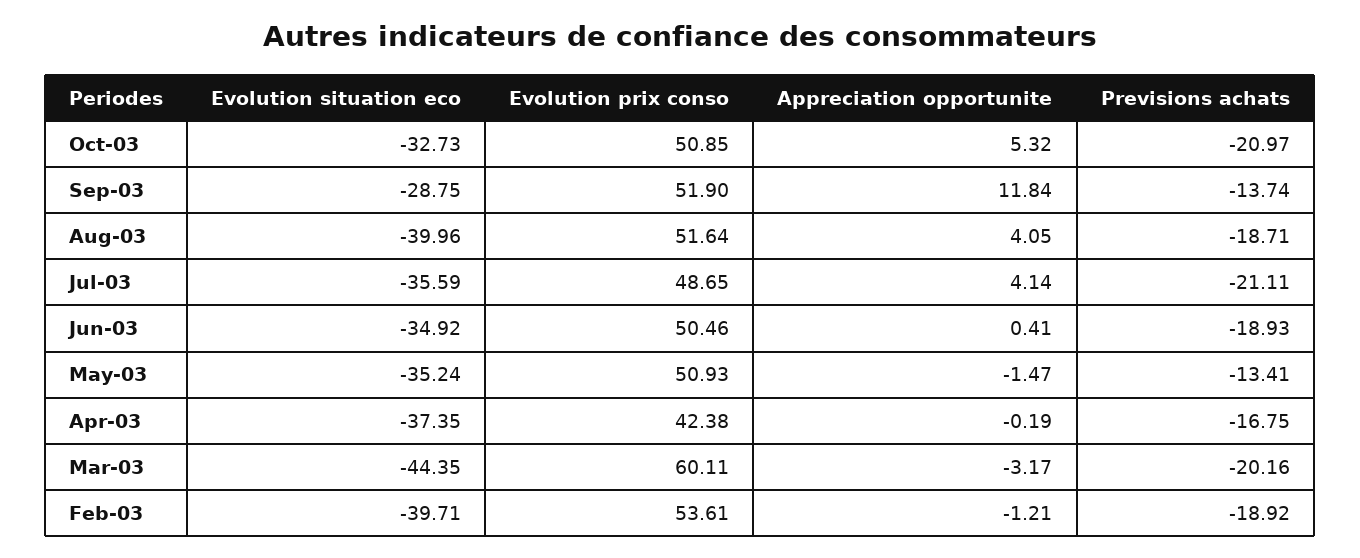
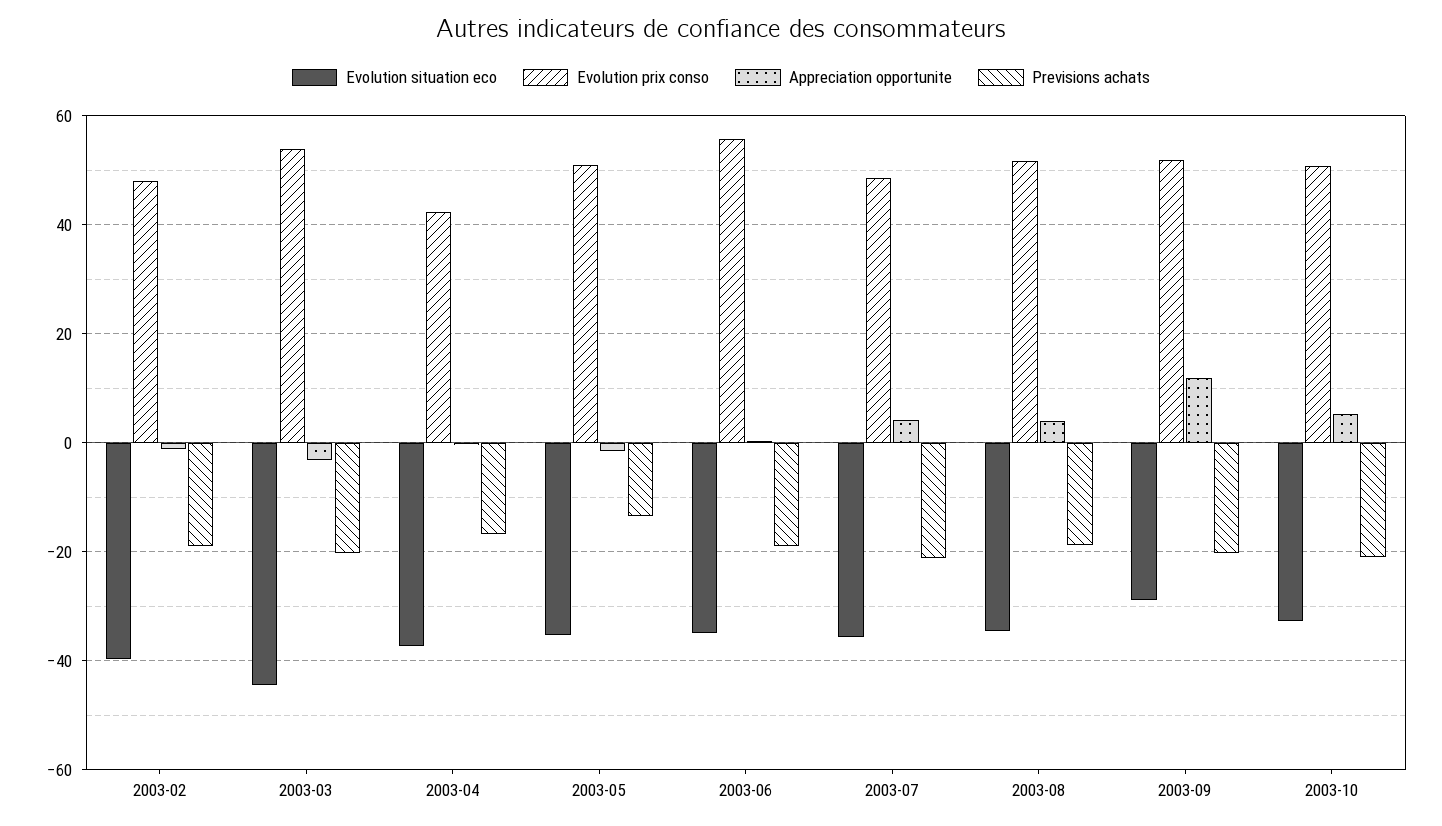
  {
    "Evolution situation eco": {
      "Oct-03": -32.73,
      "Sep-03": -28.75,
-     "Aug-03": -39.96,
+     "Aug-03": -34,
      "Jul-03": -35.59,
      "Jun-03": -34.92,
      "May-03": -35.24,
      "Apr-03": -37.35,
      "Mar-03": -44.35,
      "Feb-03": -39.71
    },
    "Evolution prix conso": {
      "Oct-03": 50.85,
      "Sep-03": 51.9,
      "Aug-03": 51.64,
      "Jul-03": 48.65,
-     "Jun-03": 50.46,
+     "Jun-03": 56,
      "May-03": 50.93,
      "Apr-03": 42.38,
-     "Mar-03": 60.11,
+     "Mar-03": 54,
-     "Feb-03": 53.61
+     "Feb-03": 48
    },
    "Appreciation opportunite": {
      "Oct-03": 5.32,
      "Sep-03": 11.84,
      "Aug-03": 4.05,
      "Jul-03": 4.14,
      "Jun-03": 0.41,
      "May-03": -1.47,
      "Apr-03": -0.19,
      "Mar-03": -3.17,
      "Feb-03": -1.21
    },
    "Previsions achats": {
      "Oct-03": -20.97,
-     "Sep-03": -13.74,
+     "Sep-03": -20,
      "Aug-03": -18.71,
      "Jul-03": -21.11,
      "Jun-03": -18.93,
      "May-03": -13.41,
      "Apr-03": -16.75,
      "Mar-03": -20.16,
      "Feb-03": -18.92
    }
  }

